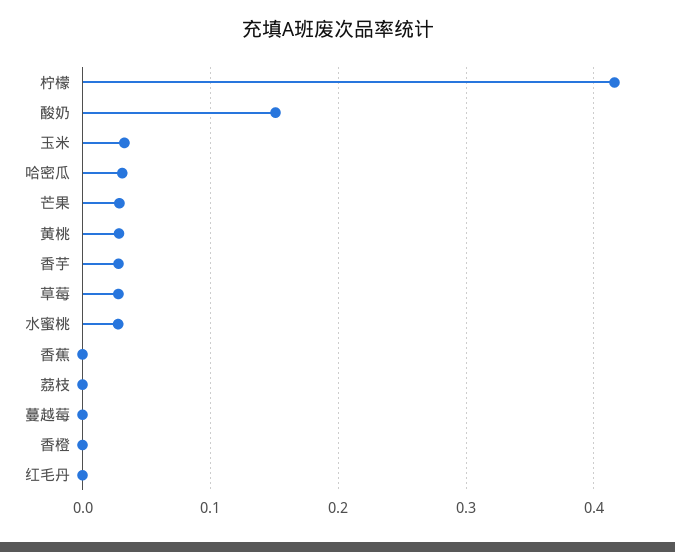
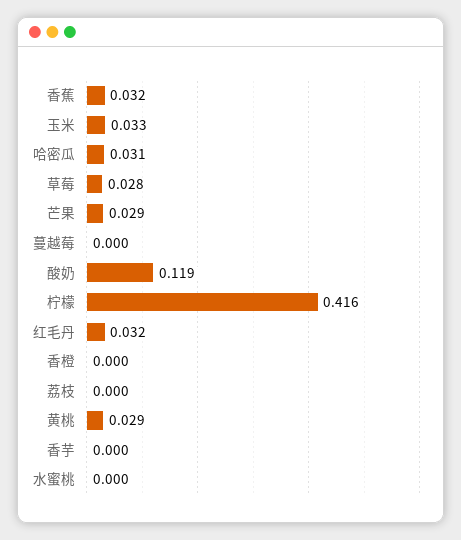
  {
    "柠檬": 0.416,
-   "酸奶": 0.15,
+   "酸奶": 0.119,
    "玉米": 0.033,
    "哈密瓜": 0.031,
    "芒果": 0.029,
    "黄桃": 0.029,
-   "香芋": 0.03,
+   "香芋": 0,
    "草莓": 0.028,
-   "水蜜桃": 0.03,
+   "水蜜桃": 0,
-   "香蕉": 0,
+   "香蕉": 0.032,
    "荔枝": 0,
    "蔓越莓": 0,
    "香橙": 0,
-   "红毛丹": 0
+   "红毛丹": 0.032
  }

